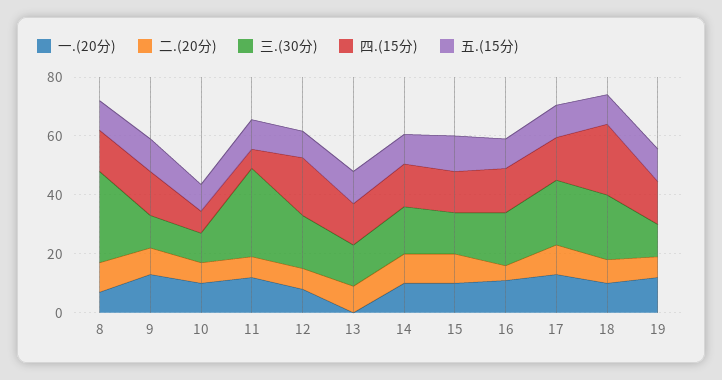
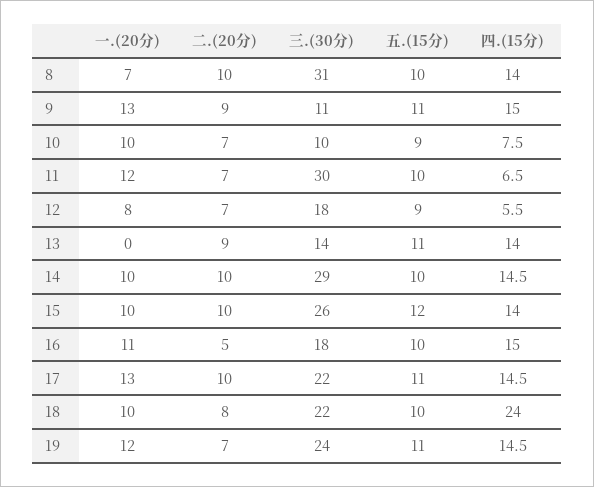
  {
    "一.(20分)": {
      "8": 7,
      "9": 13,
      "10": 10,
      "11": 12,
      "12": 8,
      "13": 0,
      "14": 10,
      "15": 10,
      "16": 11,
      "17": 13,
      "18": 10,
      "19": 12
    },
    "二.(20分)": {
      "8": 10,
      "9": 9,
      "10": 7,
      "11": 7,
      "12": 7,
      "13": 9,
      "14": 10,
      "15": 10,
      "16": 5,
      "17": 10,
      "18": 8,
      "19": 7
    },
    "三.(30分)": {
      "8": 31,
      "9": 11,
      "10": 10,
      "11": 30,
      "12": 18,
      "13": 14,
-     "14": 15,
+     "14": 29,
-     "15": 15,
+     "15": 26,
      "16": 18,
      "17": 22,
      "18": 22,
-     "19": 10
+     "19": 24
    },
    "四.(15分)": {
      "8": 14,
      "9": 15,
      "10": 7.5,
      "11": 6.5,
-     "12": 20,
+     "12": 5.5,
      "13": 14,
      "14": 14.5,
      "15": 14,
      "16": 15,
      "17": 14.5,
      "18": 24,
      "19": 14.5
    },
    "五.(15分)": {
      "8": 10,
      "9": 11,
      "10": 9,
      "11": 10,
      "12": 9,
      "13": 11,
      "14": 10,
      "15": 12,
      "16": 10,
      "17": 11,
      "18": 10,
      "19": 11
    }
  }

